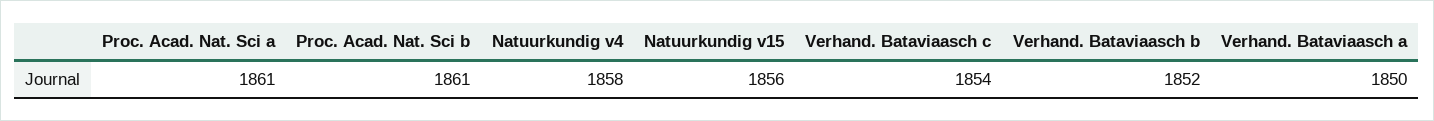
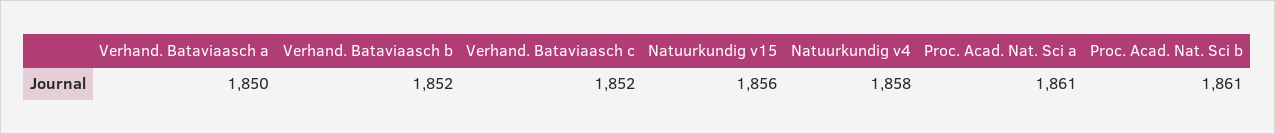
  {
    "Proc. Acad. Nat. Sci a": 1861,
    "Proc. Acad. Nat. Sci b": 1861,
    "Natuurkundig v4": 1858,
    "Natuurkundig v15": 1856,
-   "Verhand. Bataviaasch c": 1854,
+   "Verhand. Bataviaasch c": 1852,
    "Verhand. Bataviaasch b": 1852,
    "Verhand. Bataviaasch a": 1850
  }

